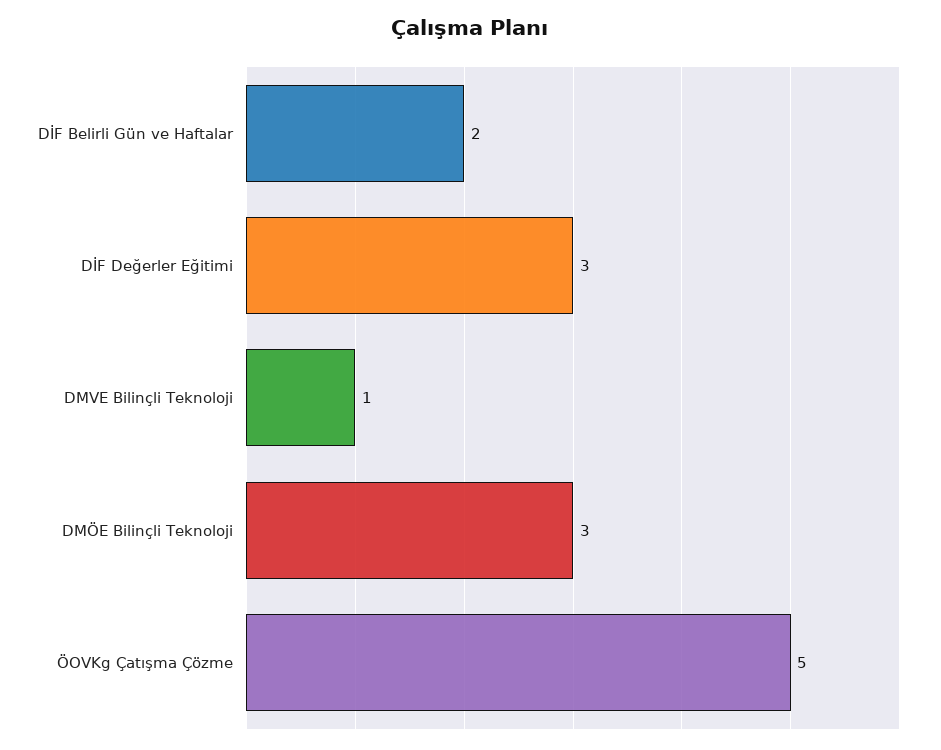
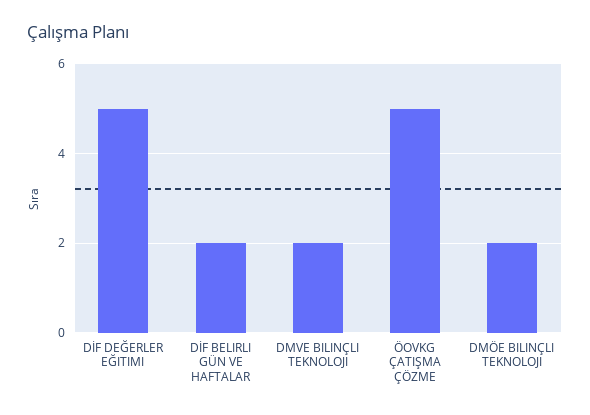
  {
    "DİF Belirli Gün ve Haftalar": 2,
-   "DİF Değerler Eğitimi": 3,
+   "DİF Değerler Eğitimi": 5,
-   "DMVE Bilinçli Teknoloji": 1,
+   "DMVE Bilinçli Teknoloji": 2,
-   "DMÖE Bilinçli Teknoloji": 3,
+   "DMÖE Bilinçli Teknoloji": 2,
    "ÖOVKg Çatışma Çözme": 5
  }

